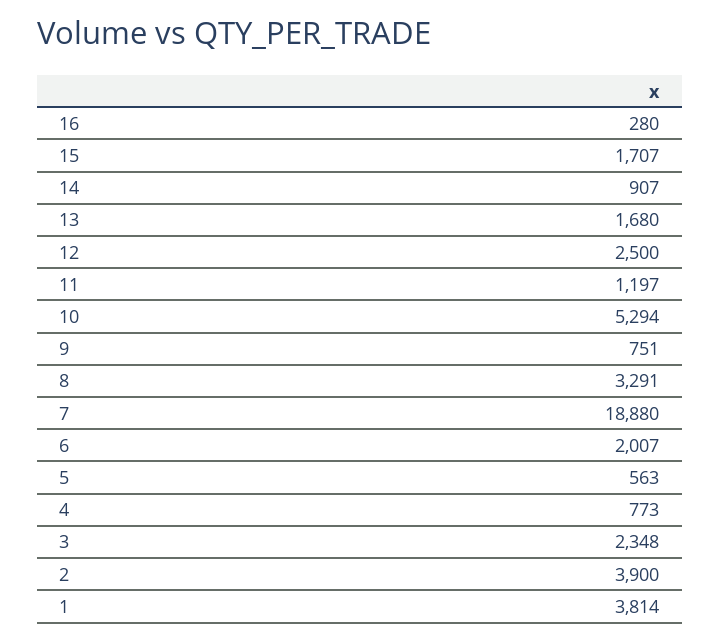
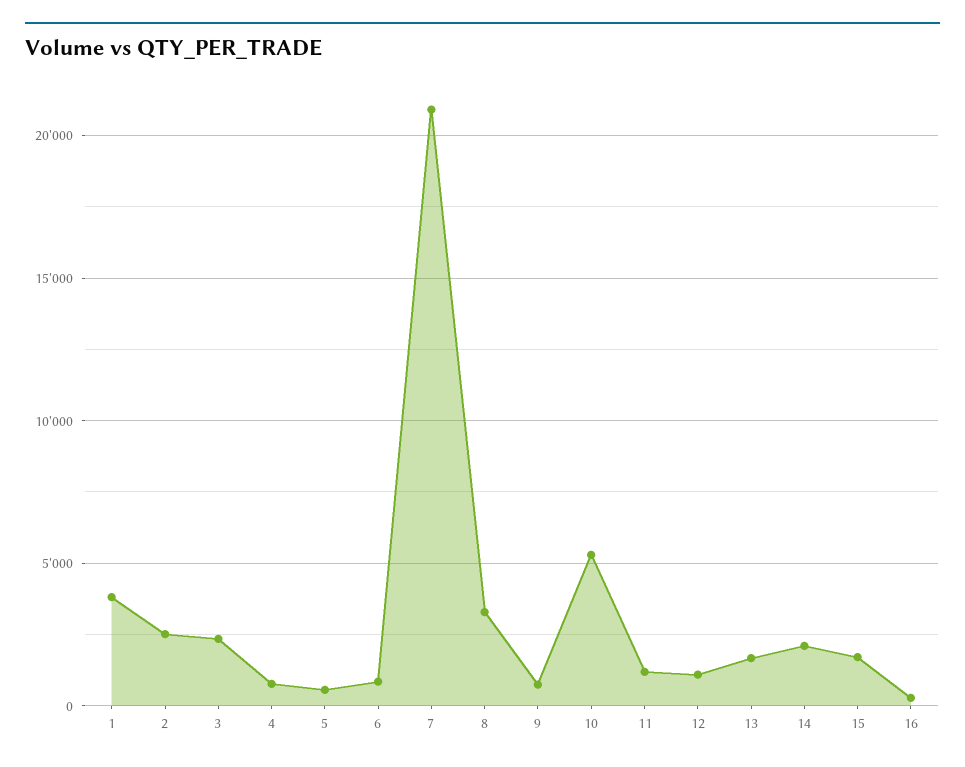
  {
    "16": 280,
    "15": 1707,
-   "14": 907,
+   "14": 2000,
    "13": 1680,
-   "12": 2500,
+   "12": 1000,
    "11": 1197,
    "10": 5294,
    "9": 751,
    "8": 3291,
-   "7": 18880,
+   "7": 21000,
-   "6": 2007,
+   "6": 1000,
    "5": 563,
    "4": 773,
    "3": 2348,
-   "2": 3900,
+   "2": 2500,
    "1": 3814
  }

